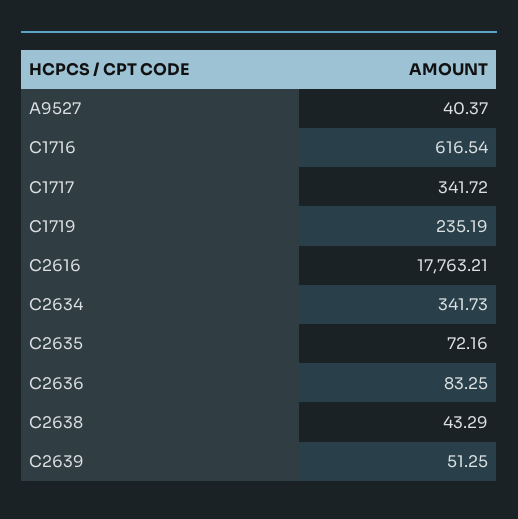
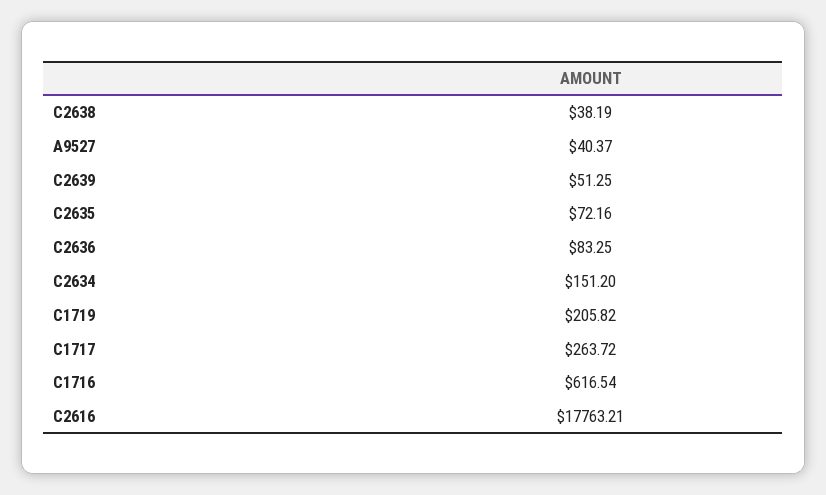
  {
    "A9527": 40.37,
    "C1716": 616.54,
-   "C1717": 341.72,
+   "C1717": 263.72,
-   "C1719": 235.19,
+   "C1719": 205.82,
    "C2616": 17763.21,
-   "C2634": 341.73,
+   "C2634": 151.2,
    "C2635": 72.16,
    "C2636": 83.25,
-   "C2638": 43.29,
+   "C2638": 38.19,
    "C2639": 51.25
  }

